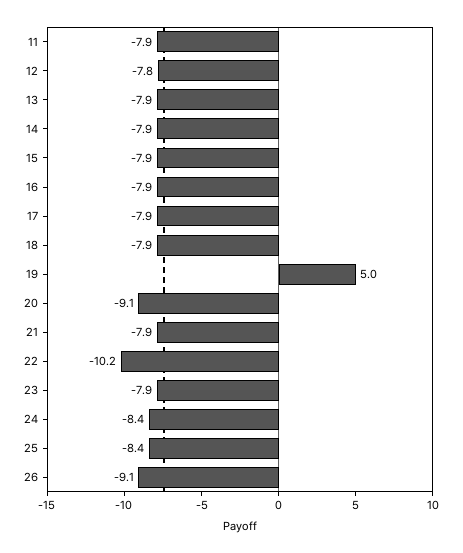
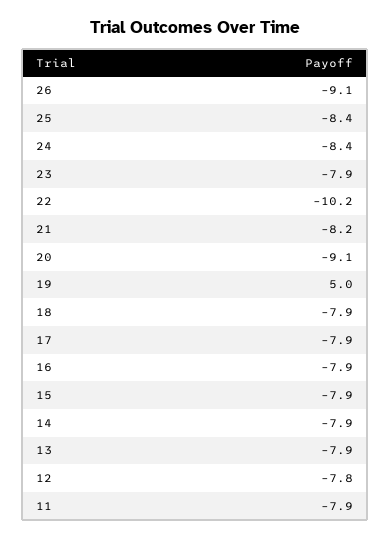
  {
    "11": -7.9,
    "12": -7.8,
    "13": -7.9,
    "14": -7.9,
    "15": -7.9,
    "16": -7.9,
    "17": -7.9,
    "18": -7.9,
    "19": 5,
    "20": -9.1,
-   "21": -7.9,
+   "21": -8.2,
    "22": -10.2,
    "23": -7.9,
    "24": -8.4,
    "25": -8.4,
    "26": -9.1
  }

